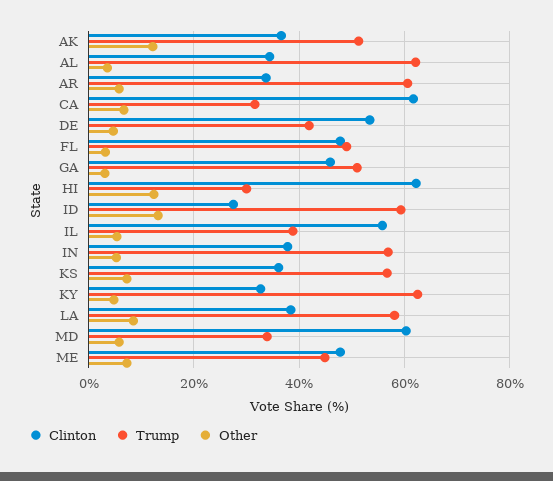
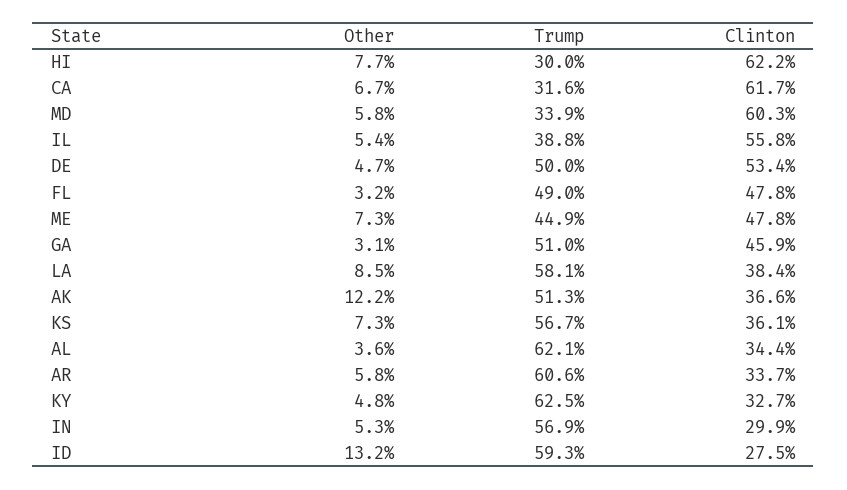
  {
    "Clinton": {
      "AK": 36.6,
      "AL": 34.4,
      "AR": 33.7,
      "CA": 61.7,
      "DE": 53.4,
      "FL": 47.8,
      "GA": 45.9,
      "HI": 62.2,
      "ID": 27.5,
      "IL": 55.8,
-     "IN": 38,
+     "IN": 29.9,
      "KS": 36.1,
      "KY": 32.7,
      "LA": 38.4,
      "MD": 60.3,
      "ME": 47.8
    },
    "Trump": {
      "AK": 51.3,
      "AL": 62.1,
      "AR": 60.6,
      "CA": 31.6,
-     "DE": 42,
+     "DE": 50,
      "FL": 49,
      "GA": 51,
      "HI": 30,
      "ID": 59.3,
      "IL": 38.8,
      "IN": 56.9,
      "KS": 56.7,
      "KY": 62.5,
      "LA": 58.1,
      "MD": 33.9,
      "ME": 44.9
    },
    "Other": {
      "AK": 12.2,
      "AL": 3.6,
      "AR": 5.8,
      "CA": 6.7,
      "DE": 4.7,
      "FL": 3.2,
      "GA": 3.1,
-     "HI": 12,
+     "HI": 7.7,
      "ID": 13.2,
      "IL": 5.4,
      "IN": 5.3,
      "KS": 7.3,
      "KY": 4.8,
      "LA": 8.5,
      "MD": 5.8,
      "ME": 7.3
    }
  }

